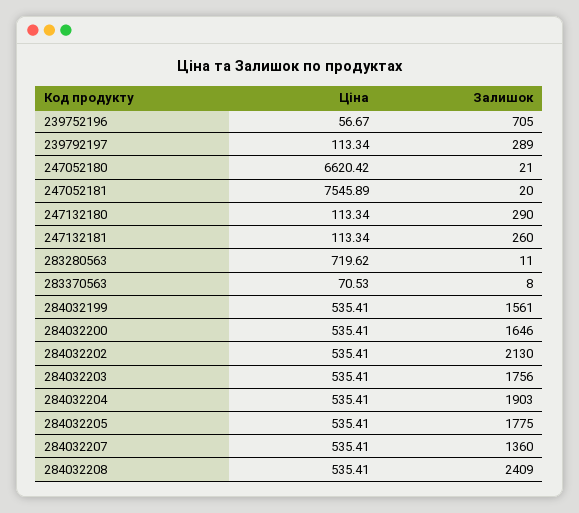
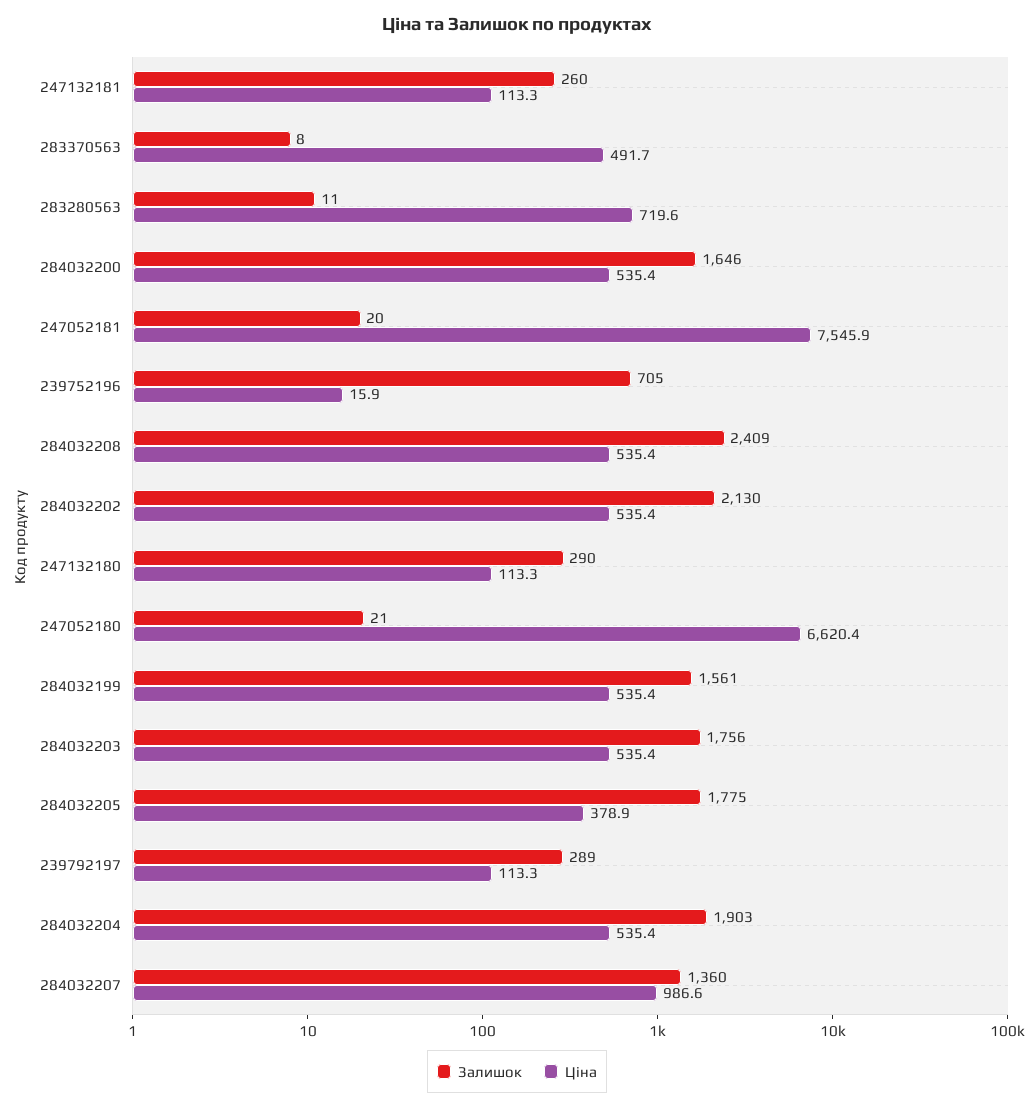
  {
    "Ціна": {
-     "239752196": 56.67,
+     "239752196": 15.9,
      "239792197": 113.34,
      "247052180": 6620.42,
      "247052181": 7545.89,
      "247132180": 113.34,
      "247132181": 113.34,
      "283280563": 719.62,
-     "283370563": 70.53,
+     "283370563": 491.7,
      "284032199": 535.41,
      "284032200": 535.41,
      "284032202": 535.41,
      "284032203": 535.41,
      "284032204": 535.41,
-     "284032205": 535.41,
+     "284032205": 378.9,
-     "284032207": 535.41,
+     "284032207": 986.6,
      "284032208": 535.41
    },
    "Залишок": {
      "239752196": 705,
      "239792197": 289,
      "247052180": 21,
      "247052181": 20,
      "247132180": 290,
      "247132181": 260,
      "283280563": 11,
      "283370563": 8,
      "284032199": 1561,
      "284032200": 1646,
      "284032202": 2130,
      "284032203": 1756,
      "284032204": 1903,
      "284032205": 1775,
      "284032207": 1360,
      "284032208": 2409
    }
  }

